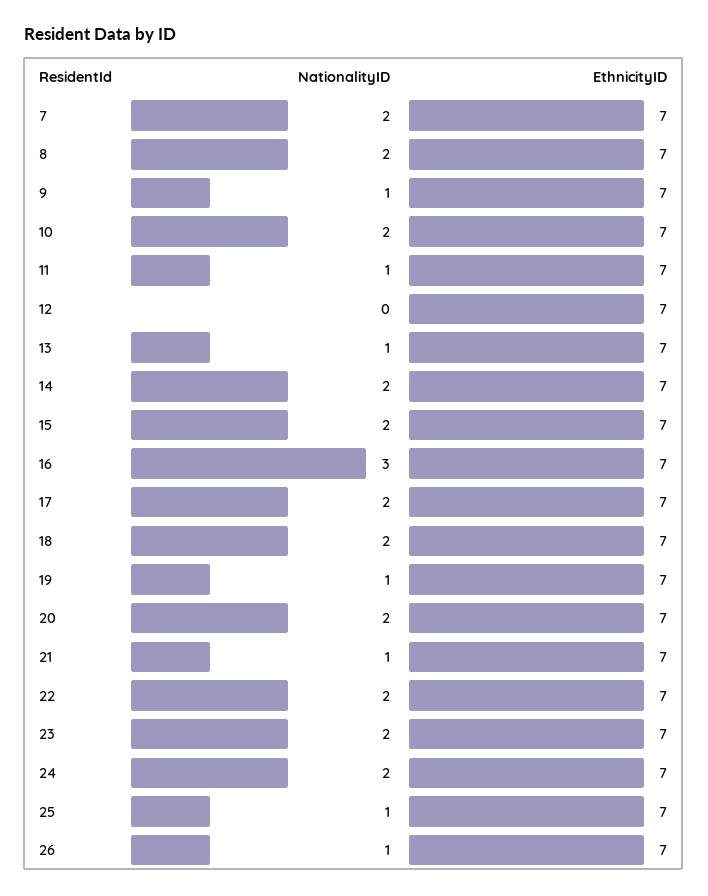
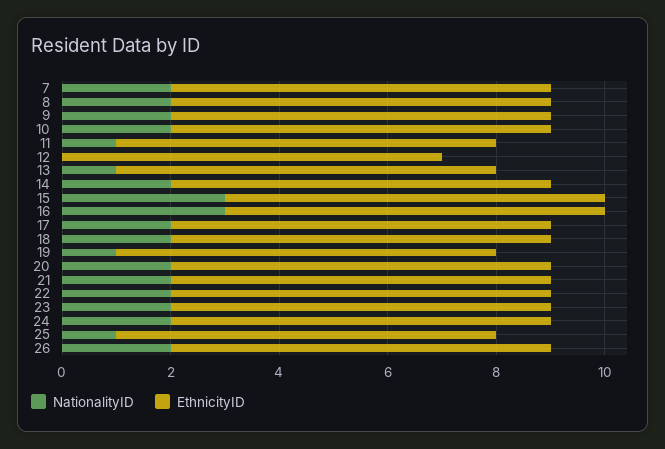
  {
    "NationalityID": {
      "7": 2,
      "8": 2,
-     "9": 1,
+     "9": 2,
      "10": 2,
      "11": 1,
      "12": 0,
      "13": 1,
      "14": 2,
-     "15": 2,
+     "15": 3,
      "16": 3,
      "17": 2,
      "18": 2,
      "19": 1,
      "20": 2,
-     "21": 1,
+     "21": 2,
      "22": 2,
      "23": 2,
      "24": 2,
      "25": 1,
-     "26": 1
+     "26": 2
    },
    "EthnicityID": {
      "7": 7,
      "8": 7,
      "9": 7,
      "10": 7,
      "11": 7,
      "12": 7,
      "13": 7,
      "14": 7,
      "15": 7,
      "16": 7,
      "17": 7,
      "18": 7,
      "19": 7,
      "20": 7,
      "21": 7,
      "22": 7,
      "23": 7,
      "24": 7,
      "25": 7,
      "26": 7
    }
  }

